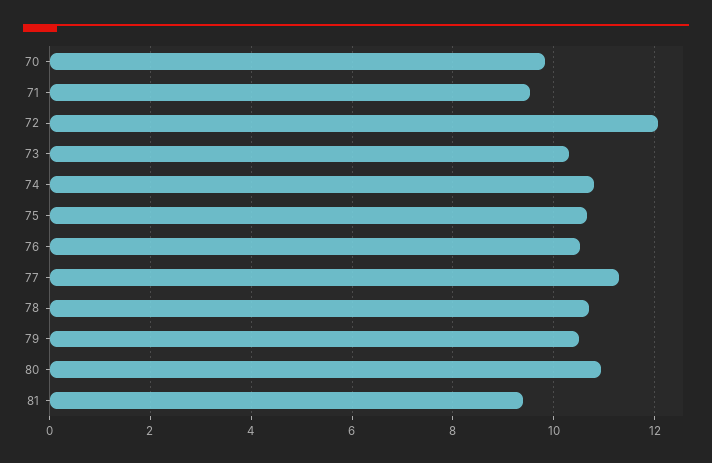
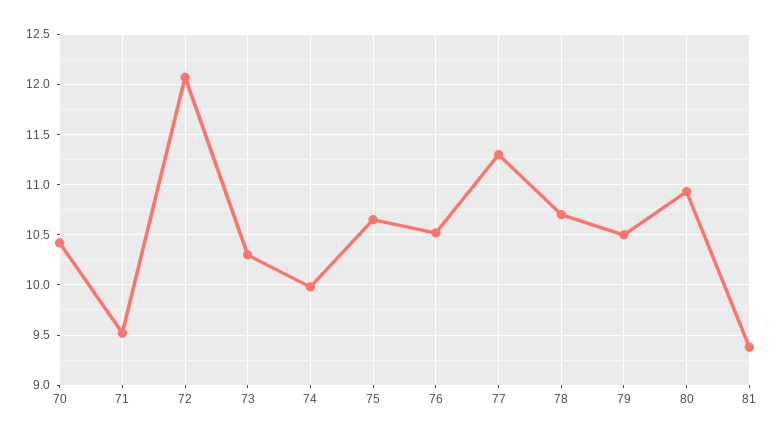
  {
-   "70": 9.8,
+   "70": 10.4,
    "71": 9.5,
    "72": 12.1,
    "73": 10.3,
-   "74": 10.8,
+   "74": 10,
    "75": 10.7,
    "76": 10.5,
    "77": 11.3,
    "78": 10.7,
    "79": 10.5,
    "80": 10.9,
    "81": 9.4
  }

